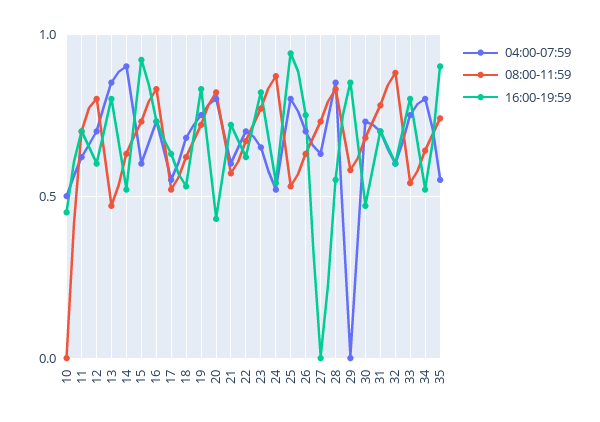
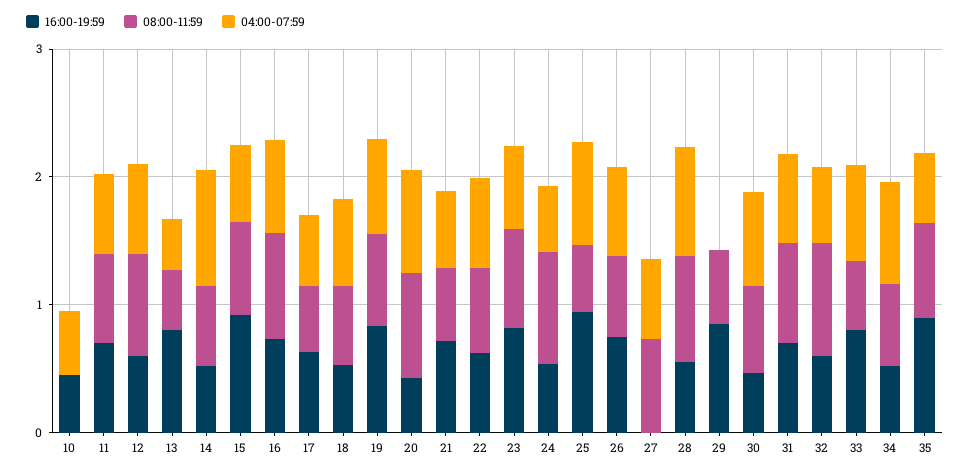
  {
    "04:00-07:59": {
      "10": 0.5,
      "11": 0.6,
      "12": 0.7,
-     "13": 0.85,
+     "13": 0.4,
      "14": 0.9,
      "15": 0.6,
      "16": 0.75,
      "17": 0.55,
      "18": 0.7,
      "19": 0.75,
      "20": 0.8,
      "21": 0.6,
      "22": 0.7,
      "23": 0.65,
      "24": 0.5,
      "25": 0.8,
      "26": 0.7,
      "27": 0.65,
      "28": 0.85,
      "29": 0,
      "30": 0.75,
      "31": 0.7,
      "32": 0.6,
      "33": 0.75,
      "34": 0.8,
      "35": 0.55
    },
    "08:00-11:59": {
      "10": 0,
      "11": 0.7,
      "12": 0.8,
      "13": 0.45,
      "14": 0.65,
      "15": 0.75,
      "16": 0.85,
      "17": 0.5,
      "18": 0.6,
      "19": 0.7,
      "20": 0.8,
      "21": 0.55,
      "22": 0.65,
      "23": 0.75,
      "24": 0.85,
      "25": 0.55,
      "26": 0.65,
      "27": 0.75,
      "28": 0.85,
      "29": 0.6,
      "30": 0.7,
      "31": 0.8,
      "32": 0.9,
      "33": 0.55,
      "34": 0.65,
      "35": 0.75
    },
    "16:00-19:59": {
      "10": 0.45,
      "11": 0.7,
      "12": 0.6,
      "13": 0.8,
      "14": 0.5,
      "15": 0.9,
      "16": 0.75,
      "17": 0.65,
      "18": 0.55,
      "19": 0.85,
      "20": 0.45,
      "21": 0.7,
      "22": 0.6,
      "23": 0.8,
      "24": 0.55,
      "25": 0.95,
      "26": 0.75,
      "27": 0,
      "28": 0.55,
      "29": 0.85,
      "30": 0.45,
      "31": 0.7,
      "32": 0.6,
      "33": 0.8,
      "34": 0.5,
      "35": 0.9
    }
  }

